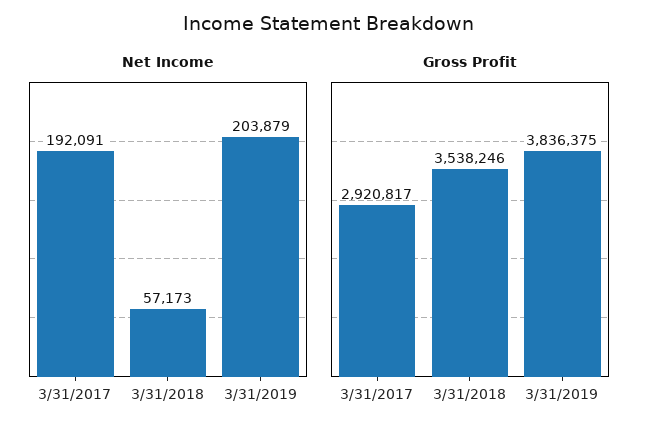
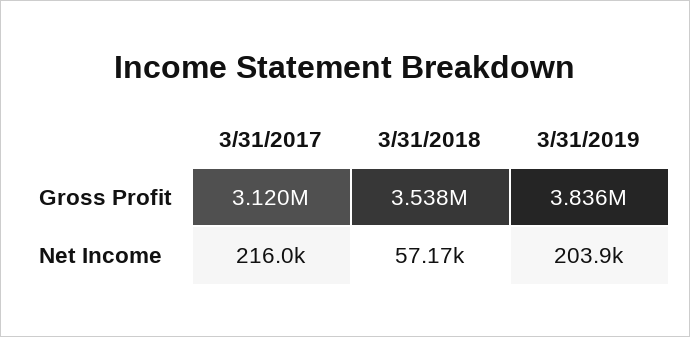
  {
    "Net Income": {
-     "3/31/2017": 192091,
+     "3/31/2017": 216000,
      "3/31/2018": 57173,
      "3/31/2019": 203879
    },
    "Gross Profit": {
-     "3/31/2017": 2920817,
+     "3/31/2017": 3120000,
      "3/31/2018": 3538246,
      "3/31/2019": 3836375
    }
  }

